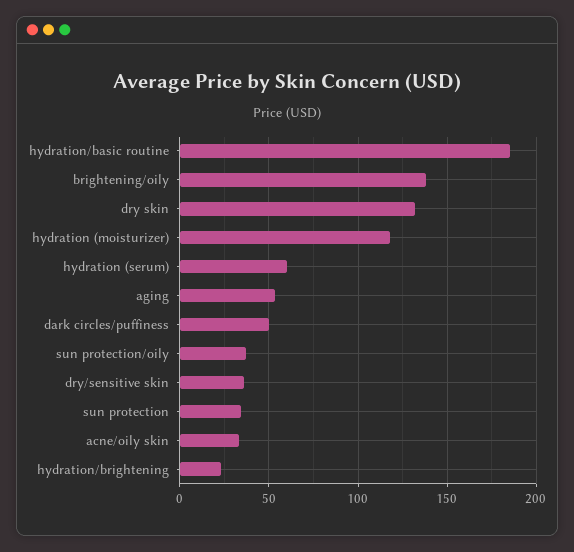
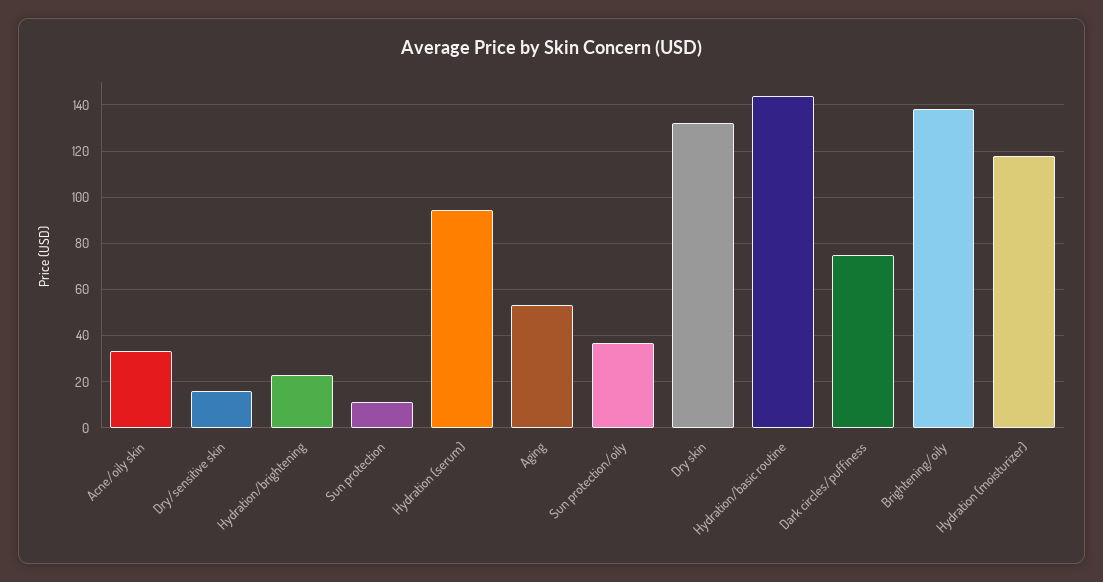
  {
-   "hydration/basic routine": 185,
+   "hydration/basic routine": 145,
    "brightening/oily": 140,
    "dry skin": 130,
    "hydration (moisturizer)": 120,
-   "hydration (serum)": 60,
+   "hydration (serum)": 95,
    "aging": 55,
-   "dark circles/puffiness": 50,
+   "dark circles/puffiness": 75,
    "sun protection/oily": 35,
-   "dry/sensitive skin": 35,
+   "dry/sensitive skin": 15,
-   "sun protection": 35,
+   "sun protection": 10,
    "acne/oily skin": 35,
    "hydration/brightening": 25
  }

